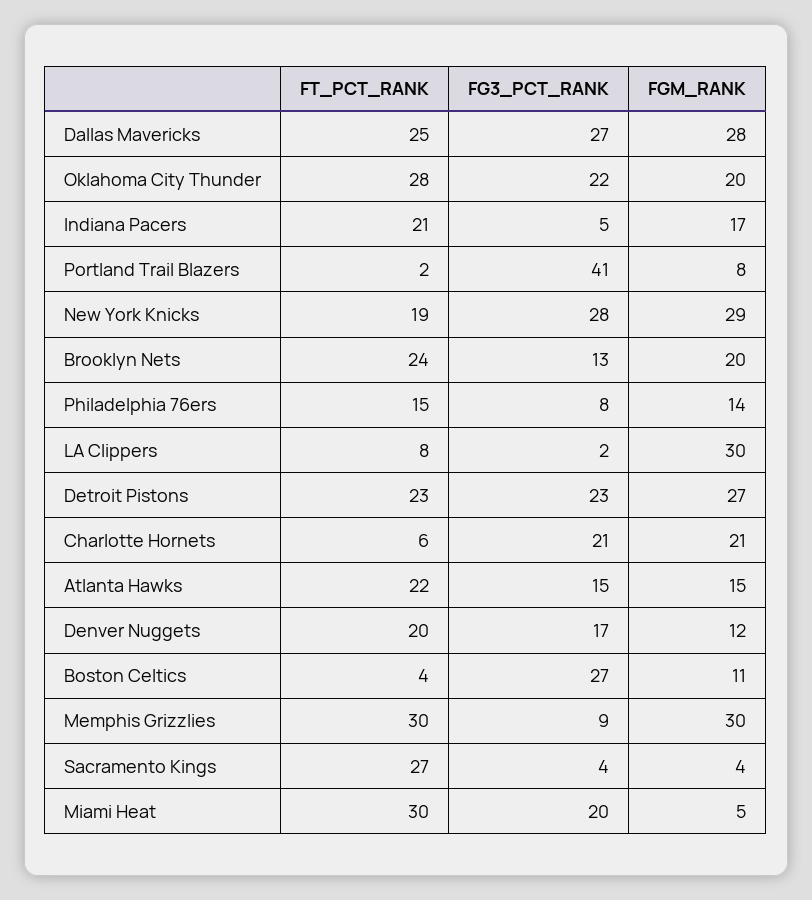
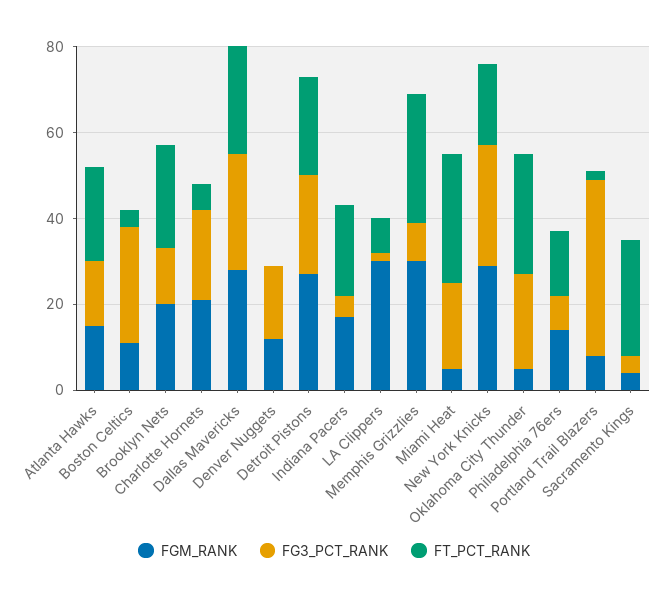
  {
    "FT_PCT_RANK": {
      "Dallas Mavericks": 25,
      "Oklahoma City Thunder": 28,
      "Indiana Pacers": 21,
      "Portland Trail Blazers": 2,
      "New York Knicks": 19,
      "Brooklyn Nets": 24,
      "Philadelphia 76ers": 15,
      "LA Clippers": 8,
      "Detroit Pistons": 23,
      "Charlotte Hornets": 6,
      "Atlanta Hawks": 22,
-     "Denver Nuggets": 20,
+     "Denver Nuggets": 0,
      "Boston Celtics": 4,
      "Memphis Grizzlies": 30,
      "Sacramento Kings": 27,
      "Miami Heat": 30
    },
    "FG3_PCT_RANK": {
      "Dallas Mavericks": 27,
      "Oklahoma City Thunder": 22,
      "Indiana Pacers": 5,
      "Portland Trail Blazers": 41,
      "New York Knicks": 28,
      "Brooklyn Nets": 13,
      "Philadelphia 76ers": 8,
      "LA Clippers": 2,
      "Detroit Pistons": 23,
      "Charlotte Hornets": 21,
      "Atlanta Hawks": 15,
      "Denver Nuggets": 17,
      "Boston Celtics": 27,
      "Memphis Grizzlies": 9,
      "Sacramento Kings": 4,
      "Miami Heat": 20
    },
    "FGM_RANK": {
      "Dallas Mavericks": 28,
-     "Oklahoma City Thunder": 20,
+     "Oklahoma City Thunder": 5,
      "Indiana Pacers": 17,
      "Portland Trail Blazers": 8,
      "New York Knicks": 29,
      "Brooklyn Nets": 20,
      "Philadelphia 76ers": 14,
      "LA Clippers": 30,
      "Detroit Pistons": 27,
      "Charlotte Hornets": 21,
      "Atlanta Hawks": 15,
      "Denver Nuggets": 12,
      "Boston Celtics": 11,
      "Memphis Grizzlies": 30,
      "Sacramento Kings": 4,
      "Miami Heat": 5
    }
  }

